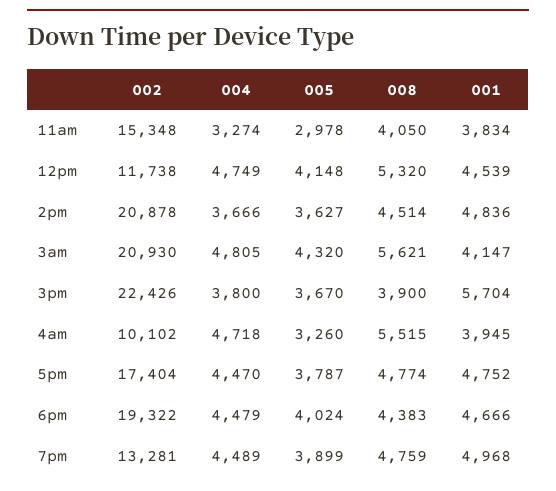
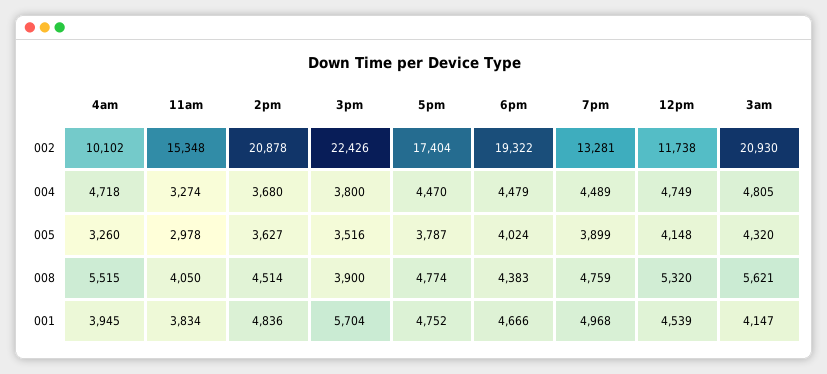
  {
    "002": {
      "11am": 15348,
      "12pm": 11738,
      "2pm": 20878,
      "3am": 20930,
      "3pm": 22426,
      "4am": 10102,
      "5pm": 17404,
      "6pm": 19322,
      "7pm": 13281
    },
    "004": {
      "11am": 3274,
      "12pm": 4749,
-     "2pm": 3666,
+     "2pm": 3680,
      "3am": 4805,
      "3pm": 3800,
      "4am": 4718,
      "5pm": 4470,
      "6pm": 4479,
      "7pm": 4489
    },
    "005": {
      "11am": 2978,
      "12pm": 4148,
      "2pm": 3627,
      "3am": 4320,
-     "3pm": 3670,
+     "3pm": 3516,
      "4am": 3260,
      "5pm": 3787,
      "6pm": 4024,
      "7pm": 3899
    },
    "008": {
      "11am": 4050,
      "12pm": 5320,
      "2pm": 4514,
      "3am": 5621,
      "3pm": 3900,
      "4am": 5515,
      "5pm": 4774,
      "6pm": 4383,
      "7pm": 4759
    },
    "001": {
      "11am": 3834,
      "12pm": 4539,
      "2pm": 4836,
      "3am": 4147,
      "3pm": 5704,
      "4am": 3945,
      "5pm": 4752,
      "6pm": 4666,
      "7pm": 4968
    }
  }

